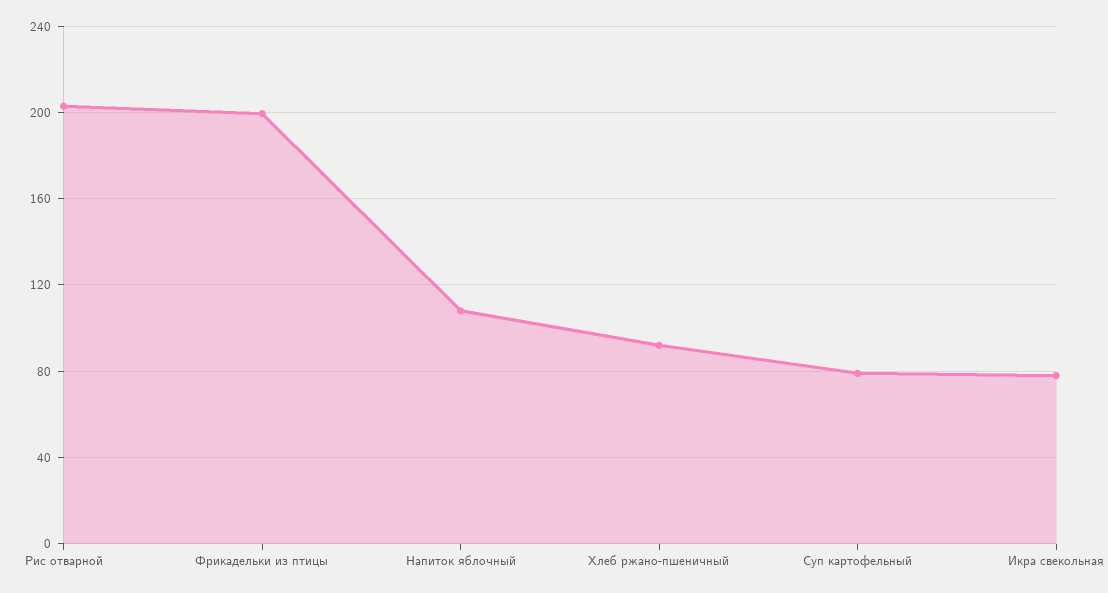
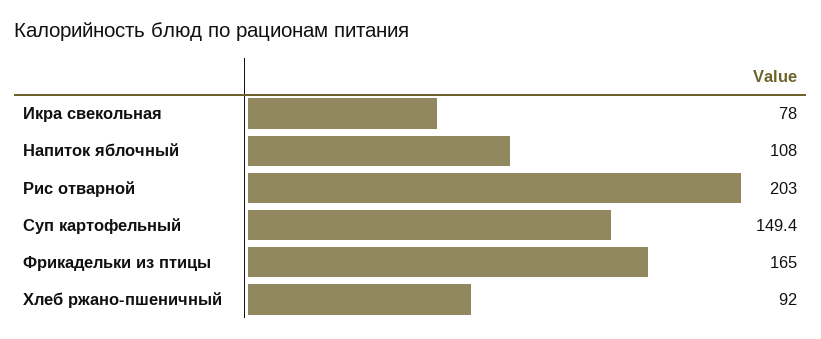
  {
    "Рис отварной": 203,
-   "Фрикадельки из птицы": 200,
+   "Фрикадельки из птицы": 165,
    "Напиток яблочный": 108,
    "Хлеб ржано-пшеничный": 92,
-   "Суп картофельный": 80,
+   "Суп картофельный": 149.4,
    "Икра свекольная": 78
  }

